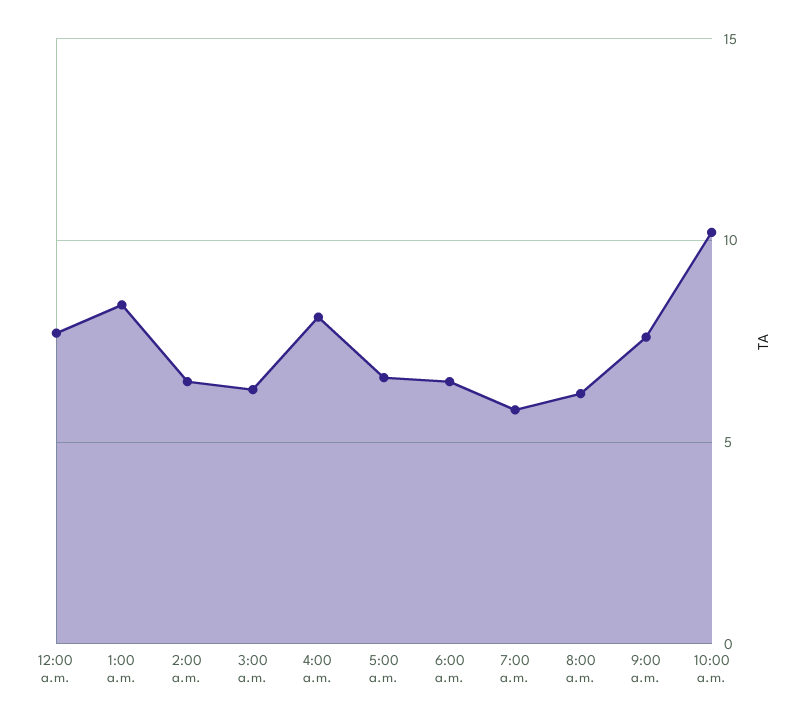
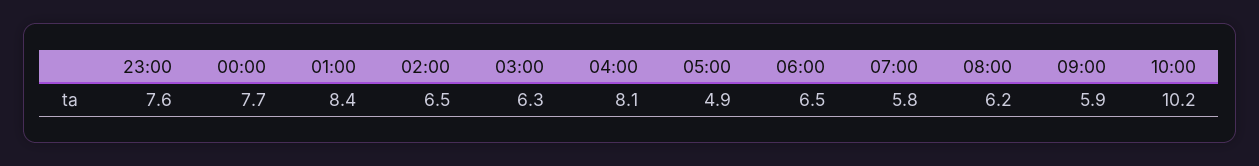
  {
    "12:00 a.m.": 7.7,
    "1:00 a.m.": 8.4,
    "2:00 a.m.": 6.5,
    "3:00 a.m.": 6.3,
    "4:00 a.m.": 8.1,
-   "5:00 a.m.": 6.5,
+   "5:00 a.m.": 4.9,
    "6:00 a.m.": 6.5,
    "7:00 a.m.": 5.8,
    "8:00 a.m.": 6.2,
-   "9:00 a.m.": 7.5,
+   "9:00 a.m.": 5.9,
-   "10:00 a.m.": 10.2
+   "10:00 a.m.": 10.2,
+   "23:00": 7.6
  }

